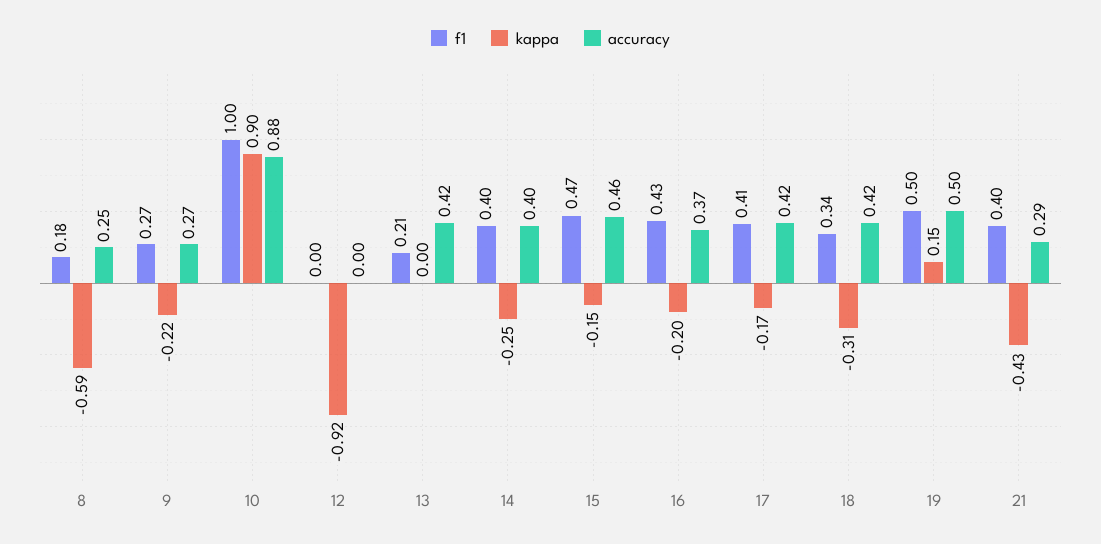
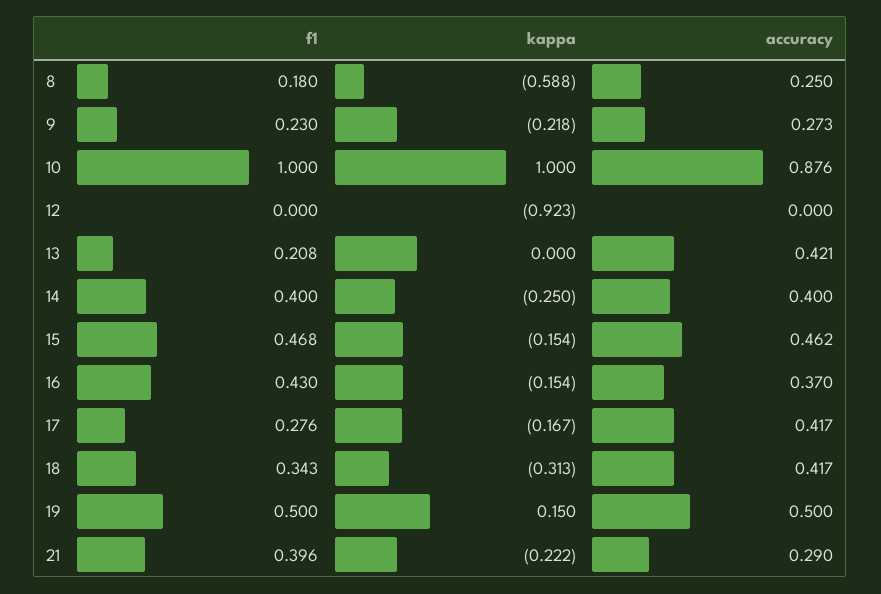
  {
    "f1": {
      "8": 0.18,
-     "9": 0.27,
+     "9": 0.23,
      "10": 1,
      "12": 0,
      "13": 0.208,
      "14": 0.4,
      "15": 0.468,
      "16": 0.43,
-     "17": 0.41,
+     "17": 0.276,
      "18": 0.343,
      "19": 0.5,
      "21": 0.396
    },
    "kappa": {
      "8": -0.588,
      "9": -0.218,
-     "10": 0.9,
+     "10": 1,
      "12": -0.923,
      "13": 0,
      "14": -0.25,
      "15": -0.154,
-     "16": -0.2,
+     "16": -0.154,
      "17": -0.167,
      "18": -0.313,
      "19": 0.15,
-     "21": -0.43
+     "21": -0.222
    },
    "accuracy": {
      "8": 0.25,
      "9": 0.273,
      "10": 0.876,
      "12": 0,
      "13": 0.421,
      "14": 0.4,
      "15": 0.462,
      "16": 0.37,
      "17": 0.417,
      "18": 0.417,
      "19": 0.5,
      "21": 0.29
    }
  }

